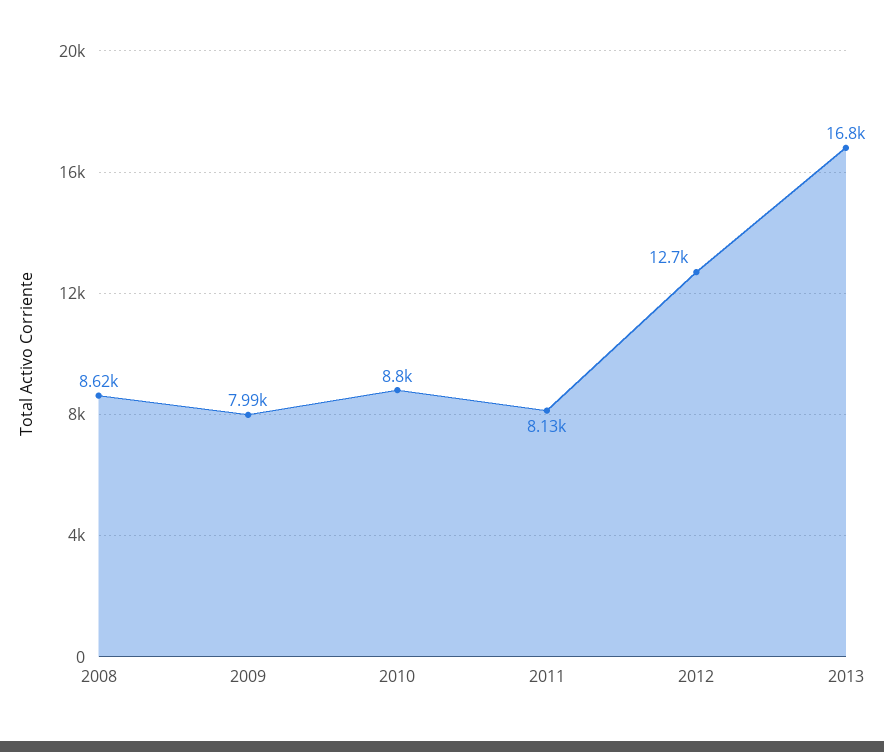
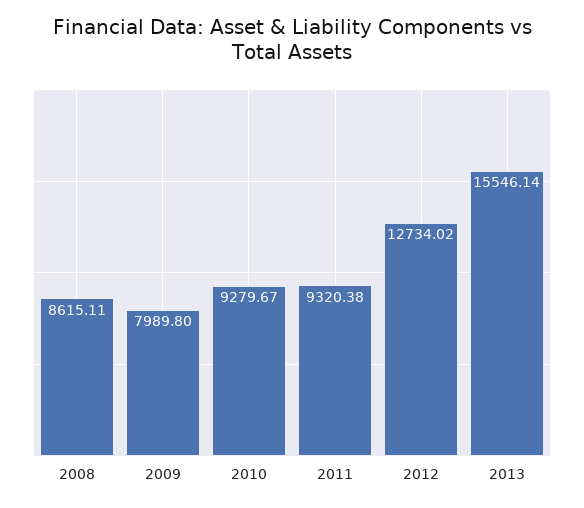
  {
    "2008": 8615.11,
    "2009": 7989.8,
-   "2010": 8800,
+   "2010": 9279.67,
-   "2011": 8130,
+   "2011": 9320.38,
    "2012": 12734.02,
-   "2013": 16800
+   "2013": 15546.14
  }

